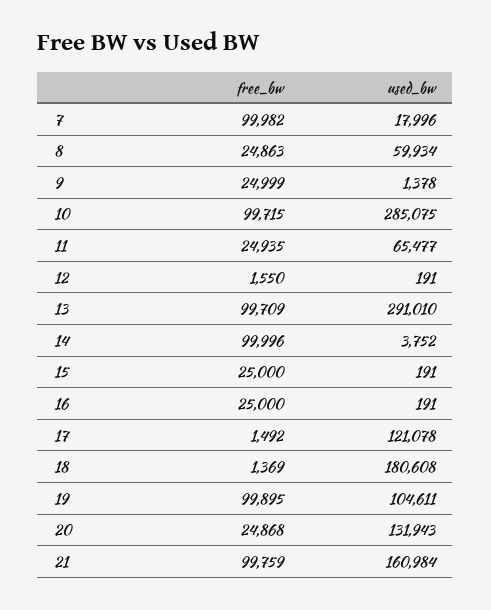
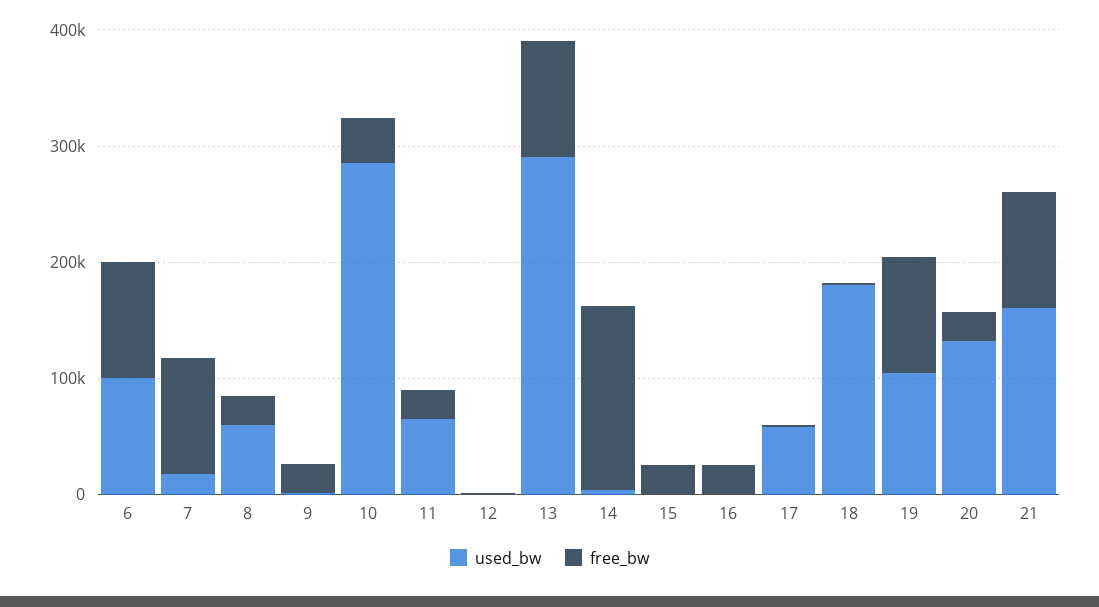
  {
    "free_bw": {
      "7": 99982,
      "8": 24863,
      "9": 24999,
-     "10": 99715,
+     "10": 40000,
      "11": 24935,
      "12": 1550,
      "13": 99709,
-     "14": 99996,
+     "14": 160000,
      "15": 25000,
      "16": 25000,
      "17": 1492,
      "18": 1369,
      "19": 99895,
      "20": 24868,
-     "21": 99759
+     "21": 99759,
+     "6": 100000
    },
    "used_bw": {
      "7": 17996,
      "8": 59934,
      "9": 1378,
      "10": 285075,
      "11": 65477,
      "12": 191,
      "13": 291010,
      "14": 3752,
      "15": 191,
      "16": 191,
-     "17": 121078,
+     "17": 60000,
      "18": 180608,
      "19": 104611,
      "20": 131943,
-     "21": 160984
+     "21": 160984,
+     "6": 100000
    }
  }

